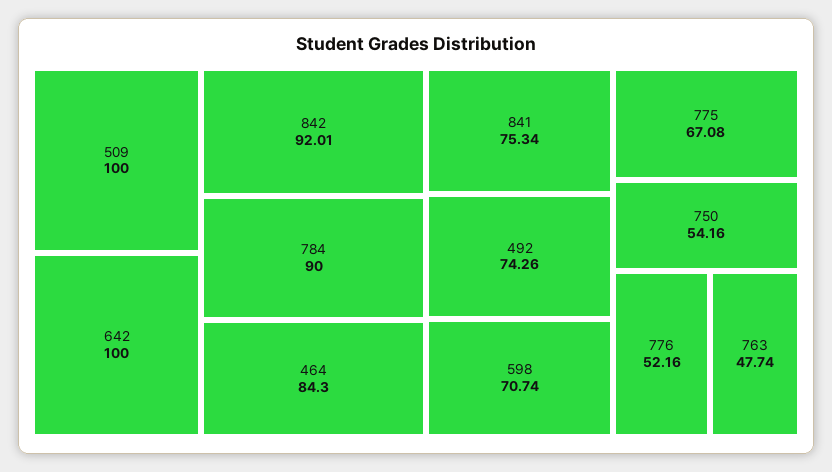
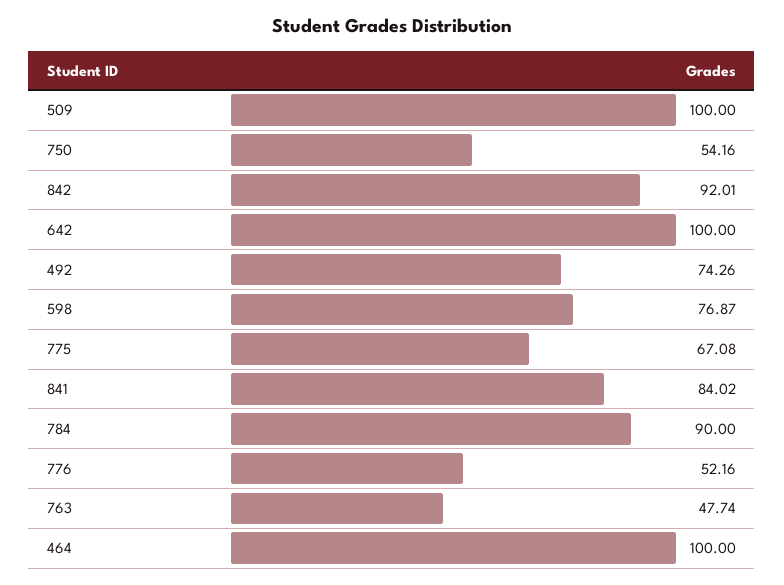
  {
    "509": 100,
    "642": 100,
    "842": 92.01,
    "784": 90,
-   "464": 84.3,
+   "464": 100,
-   "841": 75.34,
+   "841": 84.02,
    "492": 74.26,
-   "598": 70.74,
+   "598": 76.87,
    "775": 67.08,
    "750": 54.16,
    "776": 52.16,
    "763": 47.74
  }

